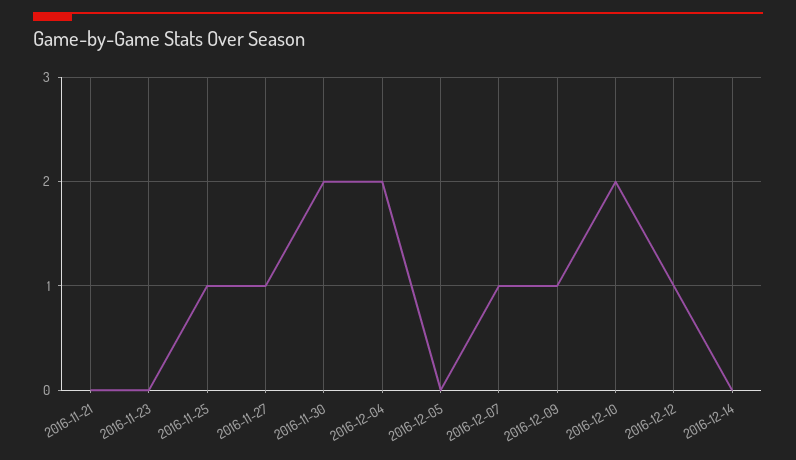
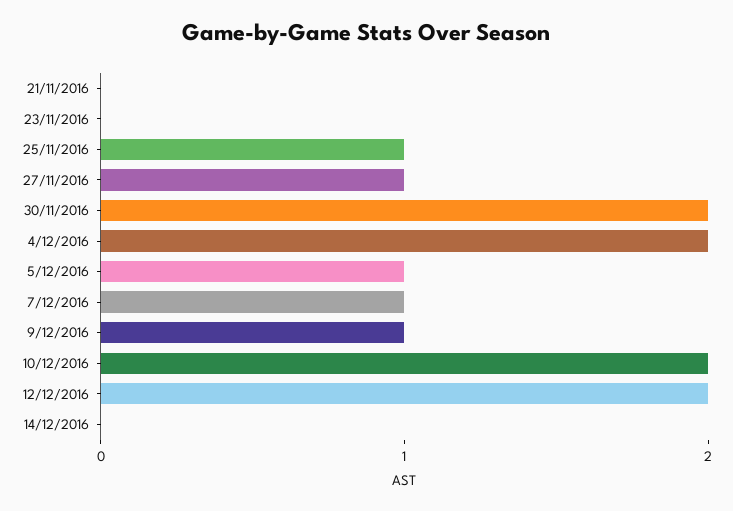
  {
    "2016-11-21": 0,
    "2016-11-23": 0,
    "2016-11-25": 1,
    "2016-11-27": 1,
    "2016-11-30": 2,
    "2016-12-04": 2,
-   "2016-12-05": 0,
+   "2016-12-05": 1,
    "2016-12-07": 1,
    "2016-12-09": 1,
    "2016-12-10": 2,
-   "2016-12-12": 1,
+   "2016-12-12": 2,
    "2016-12-14": 0
  }

